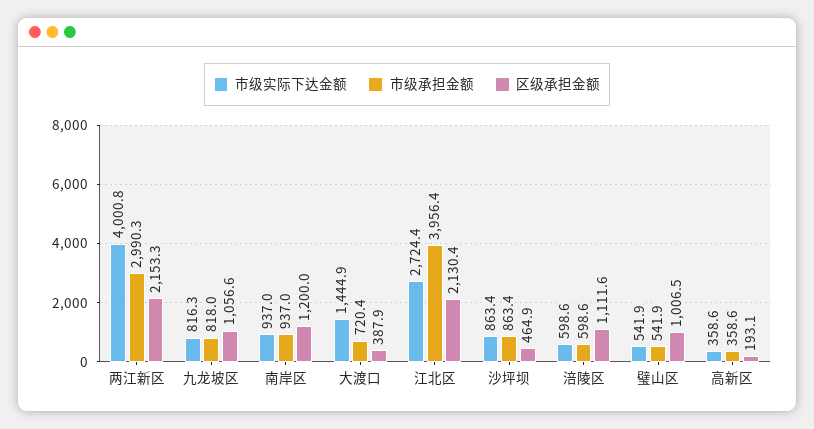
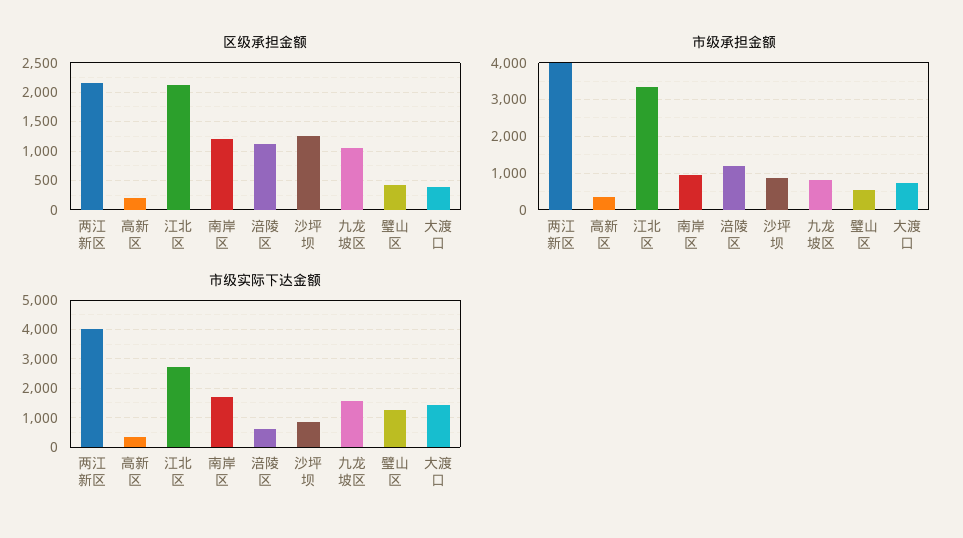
  {
    "市级实际下达金额": {
      "两江新区": 4000.8,
-     "九龙坡区": 816.3,
+     "九龙坡区": 1500,
-     "南岸区": 937,
+     "南岸区": 1750,
      "大渡口": 1444.9,
      "江北区": 2724.4,
      "沙坪坝": 863.4,
      "涪陵区": 598.6,
-     "璧山区": 541.9,
+     "璧山区": 1250,
      "高新区": 358.6
    },
    "市级承担金额": {
-     "两江新区": 2990.3,
+     "两江新区": 4000,
      "九龙坡区": 818,
      "南岸区": 937,
      "大渡口": 720.4,
-     "江北区": 3956.4,
+     "江北区": 3400,
      "沙坪坝": 863.4,
-     "涪陵区": 598.6,
+     "涪陵区": 1200,
      "璧山区": 541.9,
      "高新区": 358.6
    },
    "区级承担金额": {
      "两江新区": 2153.3,
      "九龙坡区": 1056.6,
      "南岸区": 1200,
      "大渡口": 387.9,
      "江北区": 2130.4,
-     "沙坪坝": 464.9,
+     "沙坪坝": 1250,
      "涪陵区": 1111.6,
-     "璧山区": 1006.5,
+     "璧山区": 500,
      "高新区": 193.1
    }
  }

